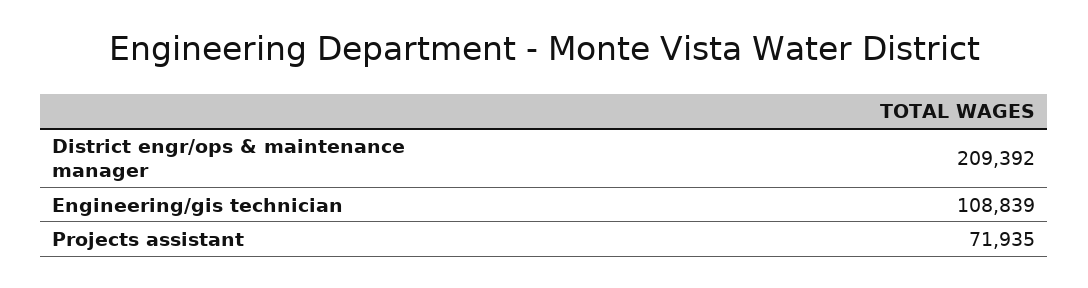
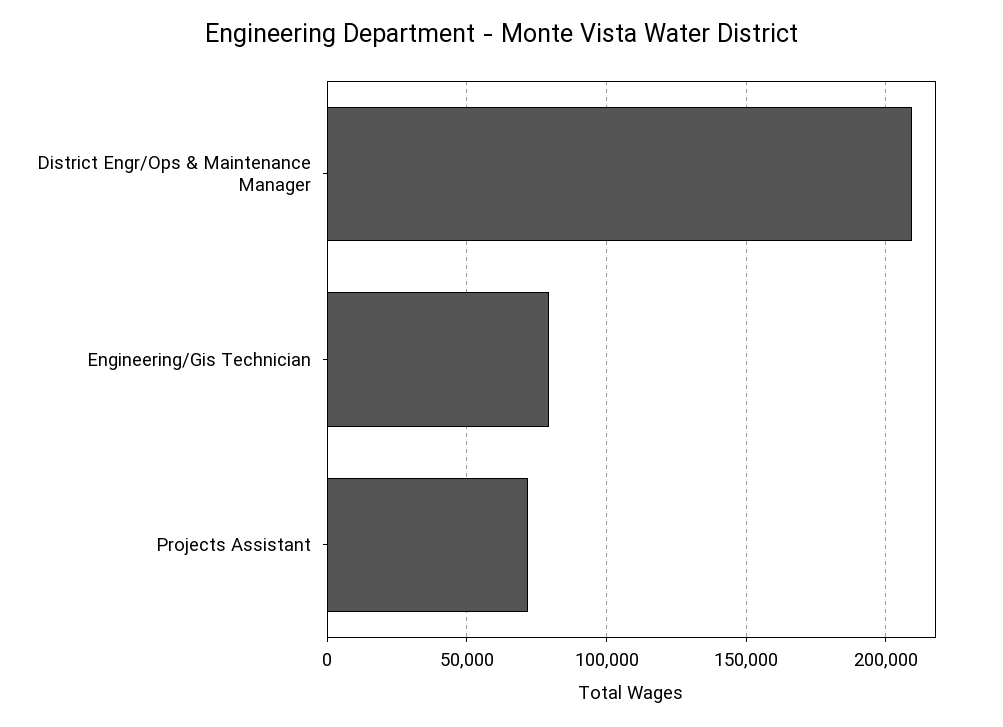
  {
    "District engr/ops & maintenance manager": 209392,
-   "Engineering/gis technician": 108839,
+   "Engineering/gis technician": 80000,
    "Projects assistant": 71935
  }

